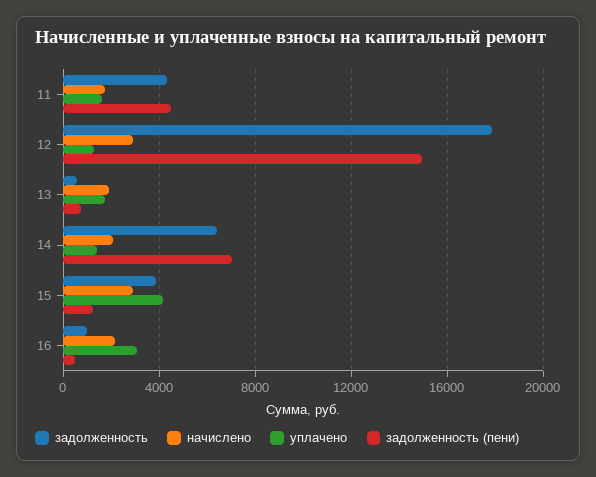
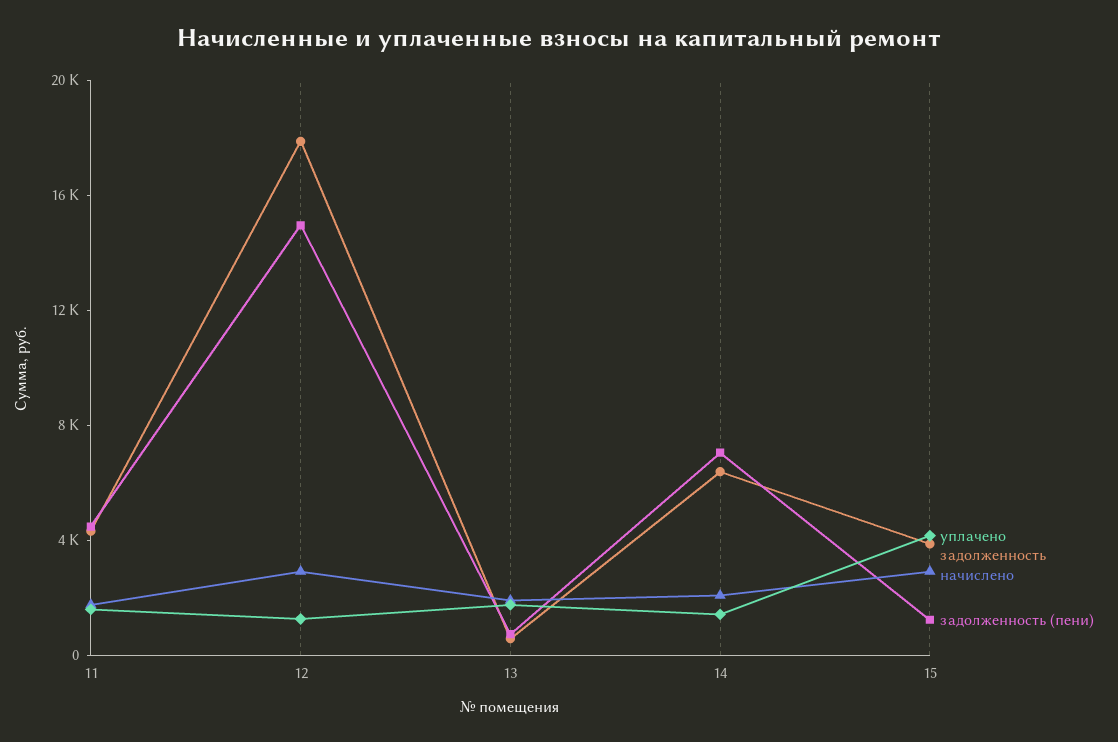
  {
    "задолженность": {
      "11": 4500,
      "12": 18000,
      "13": 500,
      "14": 6500,
-     "15": 4000,
+     "15": 4000
-     "16": 1000
    },
    "начислено": {
      "11": 1500,
      "12": 3000,
      "13": 2000,
      "14": 2000,
-     "15": 3000,
+     "15": 3000
-     "16": 2000
    },
    "уплачено": {
      "11": 1500,
      "12": 1500,
      "13": 1500,
      "14": 1500,
-     "15": 4000,
+     "15": 4000
-     "16": 3000
    },
    "задолженность (пени)": {
      "11": 4500,
      "12": 15000,
      "13": 500,
      "14": 7000,
-     "15": 1000,
+     "15": 1000
-     "16": 500
    }
  }

